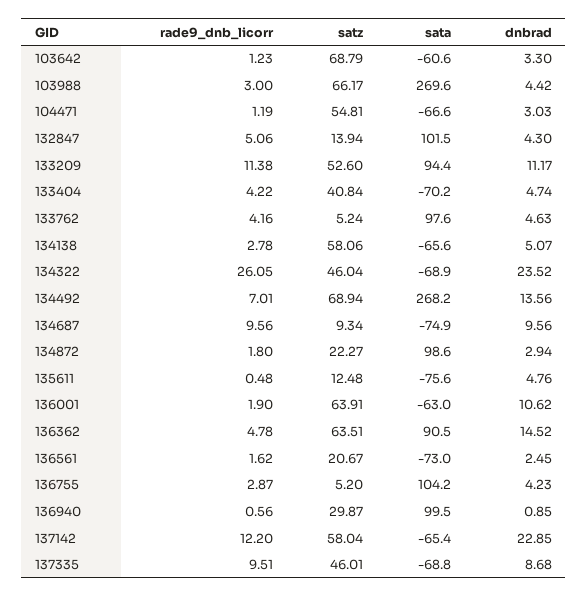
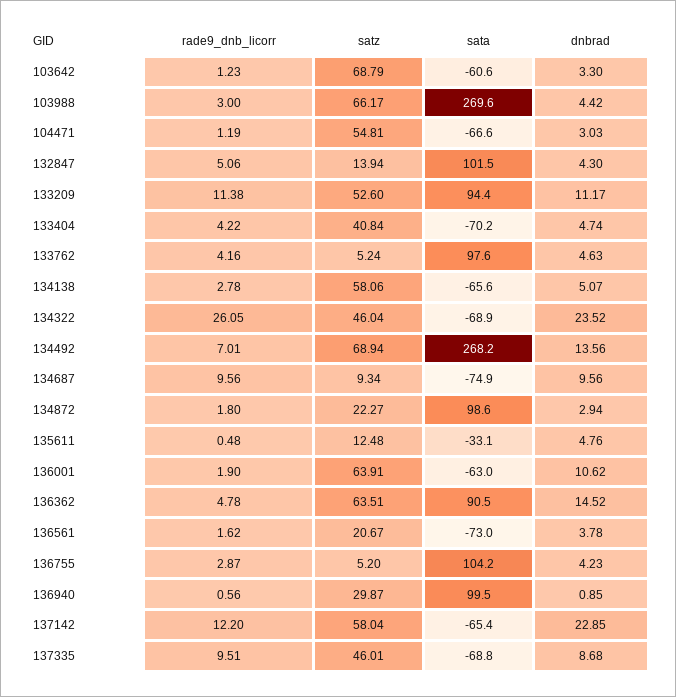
  {
    "rade9_dnb_licorr": {
      "103642": 1.23,
      "103988": 3,
      "104471": 1.19,
      "132847": 5.06,
      "133209": 11.38,
      "133404": 4.22,
      "133762": 4.16,
      "134138": 2.78,
      "134322": 26.05,
      "134492": 7.01,
      "134687": 9.56,
      "134872": 1.8,
      "135611": 0.48,
      "136001": 1.9,
      "136362": 4.78,
      "136561": 1.62,
      "136755": 2.87,
      "136940": 0.56,
      "137142": 12.2,
      "137335": 9.51
    },
    "satz": {
      "103642": 68.79,
      "103988": 66.17,
      "104471": 54.81,
      "132847": 13.94,
      "133209": 52.6,
      "133404": 40.84,
      "133762": 5.24,
      "134138": 58.06,
      "134322": 46.04,
      "134492": 68.94,
      "134687": 9.34,
      "134872": 22.27,
      "135611": 12.48,
      "136001": 63.91,
      "136362": 63.51,
      "136561": 20.67,
      "136755": 5.2,
      "136940": 29.87,
      "137142": 58.04,
      "137335": 46.01
    },
    "sata": {
      "103642": -60.6,
      "103988": 269.6,
      "104471": -66.6,
      "132847": 101.5,
      "133209": 94.4,
      "133404": -70.2,
      "133762": 97.6,
      "134138": -65.6,
      "134322": -68.9,
      "134492": 268.2,
      "134687": -74.9,
      "134872": 98.6,
-     "135611": -75.6,
+     "135611": -33.1,
      "136001": -63,
      "136362": 90.5,
      "136561": -73,
      "136755": 104.2,
      "136940": 99.5,
      "137142": -65.4,
      "137335": -68.8
    },
    "dnbrad": {
      "103642": 3.3,
      "103988": 4.42,
      "104471": 3.03,
      "132847": 4.3,
      "133209": 11.17,
      "133404": 4.74,
      "133762": 4.63,
      "134138": 5.07,
      "134322": 23.52,
      "134492": 13.56,
      "134687": 9.56,
      "134872": 2.94,
      "135611": 4.76,
      "136001": 10.62,
      "136362": 14.52,
-     "136561": 2.45,
+     "136561": 3.78,
      "136755": 4.23,
      "136940": 0.85,
      "137142": 22.85,
      "137335": 8.68
    }
  }

